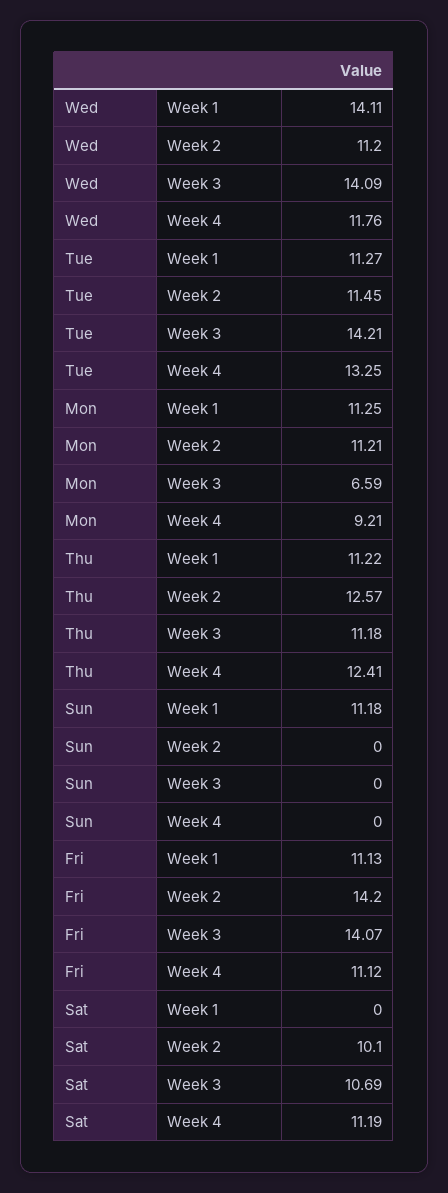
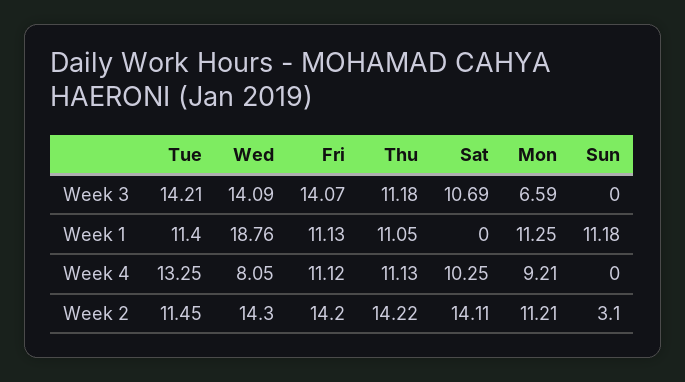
  {
    "Wed": {
-     "Week 1": 14.11,
+     "Week 1": 18.76,
-     "Week 2": 11.2,
+     "Week 2": 14.3,
      "Week 3": 14.09,
-     "Week 4": 11.76
+     "Week 4": 8.05
    },
    "Tue": {
-     "Week 1": 11.27,
+     "Week 1": 11.4,
      "Week 2": 11.45,
      "Week 3": 14.21,
      "Week 4": 13.25
    },
    "Mon": {
      "Week 1": 11.25,
      "Week 2": 11.21,
      "Week 3": 6.59,
      "Week 4": 9.21
    },
    "Thu": {
-     "Week 1": 11.22,
+     "Week 1": 11.05,
-     "Week 2": 12.57,
+     "Week 2": 14.22,
      "Week 3": 11.18,
-     "Week 4": 12.41
+     "Week 4": 11.13
    },
    "Sun": {
      "Week 1": 11.18,
-     "Week 2": 0,
+     "Week 2": 3.1,
      "Week 3": 0,
      "Week 4": 0
    },
    "Fri": {
      "Week 1": 11.13,
      "Week 2": 14.2,
      "Week 3": 14.07,
      "Week 4": 11.12
    },
    "Sat": {
      "Week 1": 0,
-     "Week 2": 10.1,
+     "Week 2": 14.11,
      "Week 3": 10.69,
-     "Week 4": 11.19
+     "Week 4": 10.25
    }
  }

